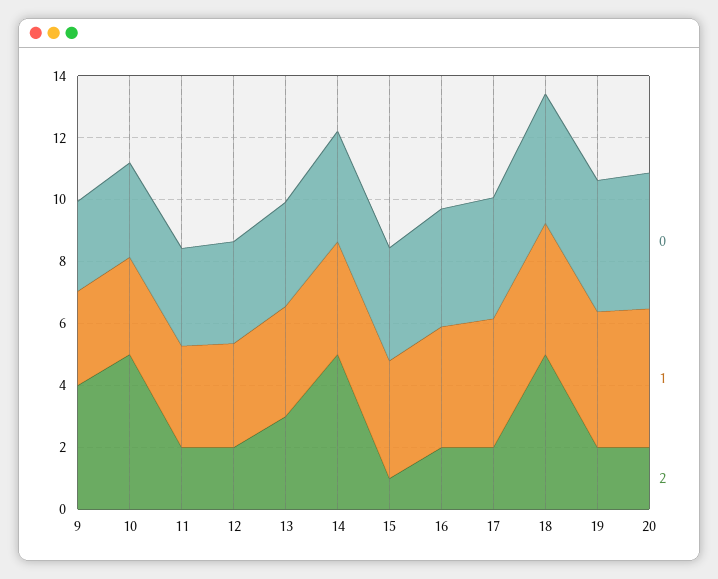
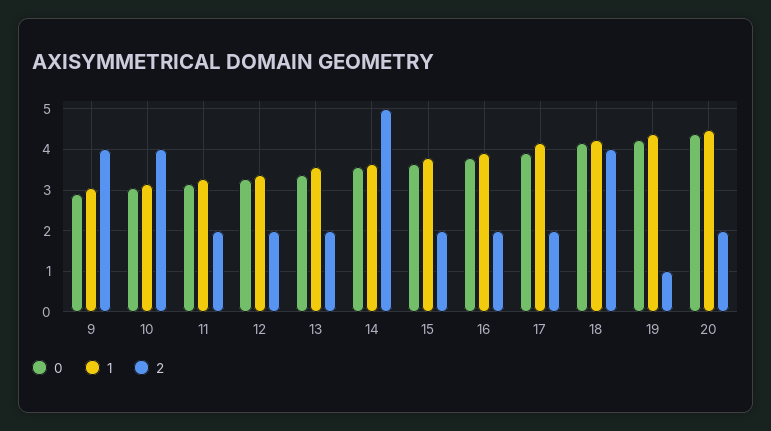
  {
    "0": {
      "9": 3,
      "10": 3,
      "11": 3.2,
      "12": 3.2,
      "13": 3.4,
      "14": 3.6,
      "15": 3.6,
      "16": 3.8,
      "17": 4,
      "18": 4.2,
      "19": 4.2,
      "20": 4.4
    },
    "1": {
      "9": 3,
      "10": 3.2,
      "11": 3.2,
      "12": 3.4,
      "13": 3.6,
      "14": 3.6,
      "15": 3.8,
      "16": 4,
      "17": 4.2,
      "18": 4.2,
      "19": 4.4,
      "20": 4.4
    },
    "2": {
      "9": 4,
-     "10": 5,
+     "10": 4,
      "11": 2,
      "12": 2,
-     "13": 3,
+     "13": 2,
      "14": 5,
-     "15": 1,
+     "15": 2,
      "16": 2,
      "17": 2,
-     "18": 5,
+     "18": 4,
-     "19": 2,
+     "19": 1,
      "20": 2
    }
  }

